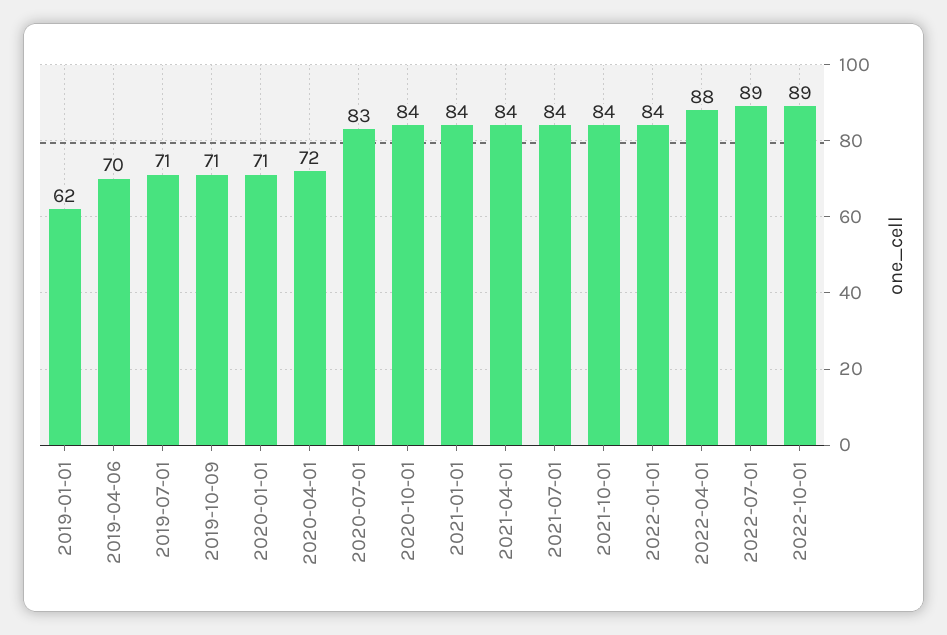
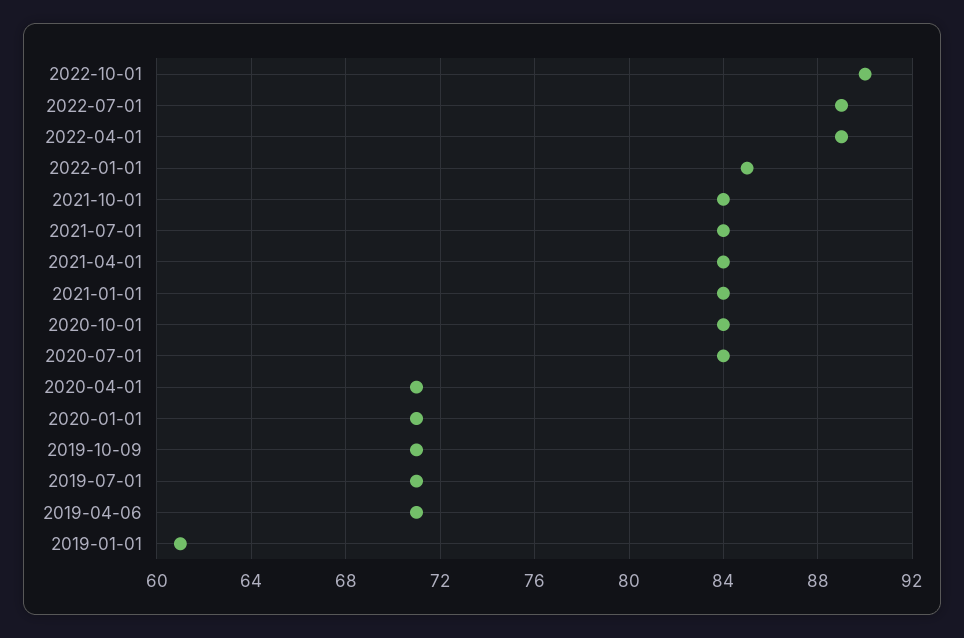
  {
-   "2019-01-01": 62,
+   "2019-01-01": 61,
-   "2019-04-06": 70,
+   "2019-04-06": 71,
    "2019-07-01": 71,
    "2019-10-09": 71,
    "2020-01-01": 71,
-   "2020-04-01": 72,
+   "2020-04-01": 71,
-   "2020-07-01": 83,
+   "2020-07-01": 84,
    "2020-10-01": 84,
    "2021-01-01": 84,
    "2021-04-01": 84,
    "2021-07-01": 84,
    "2021-10-01": 84,
-   "2022-01-01": 84,
+   "2022-01-01": 85,
-   "2022-04-01": 88,
+   "2022-04-01": 89,
    "2022-07-01": 89,
-   "2022-10-01": 89
+   "2022-10-01": 90
  }

